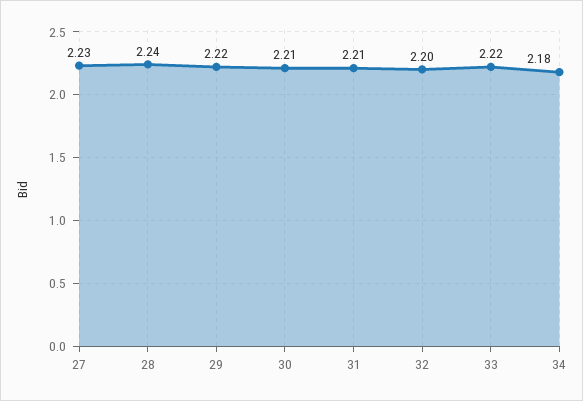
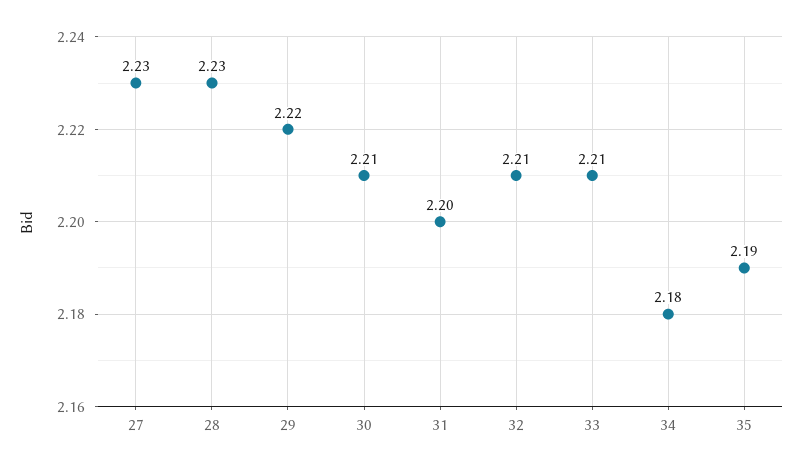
  {
    "27": 2.23,
-   "28": 2.24,
+   "28": 2.23,
    "29": 2.22,
    "30": 2.21,
-   "31": 2.21,
+   "31": 2.2,
-   "32": 2.2,
+   "32": 2.21,
-   "33": 2.22,
+   "33": 2.21,
-   "34": 2.18
+   "34": 2.18,
+   "35": 2.19
  }

